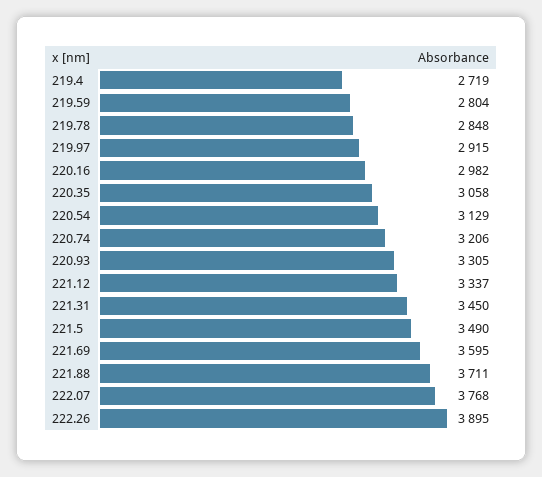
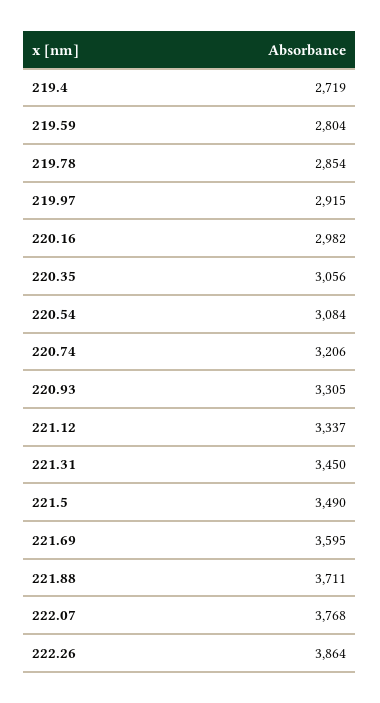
  {
    "219.4": 2719,
    "219.59": 2804,
-   "219.78": 2848,
+   "219.78": 2854,
    "219.97": 2915,
    "220.16": 2982,
-   "220.35": 3058,
+   "220.35": 3056,
-   "220.54": 3129,
+   "220.54": 3084,
    "220.74": 3206,
    "220.93": 3305,
    "221.12": 3337,
    "221.31": 3450,
    "221.5": 3490,
    "221.69": 3595,
    "221.88": 3711,
    "222.07": 3768,
-   "222.26": 3895
+   "222.26": 3864
  }

